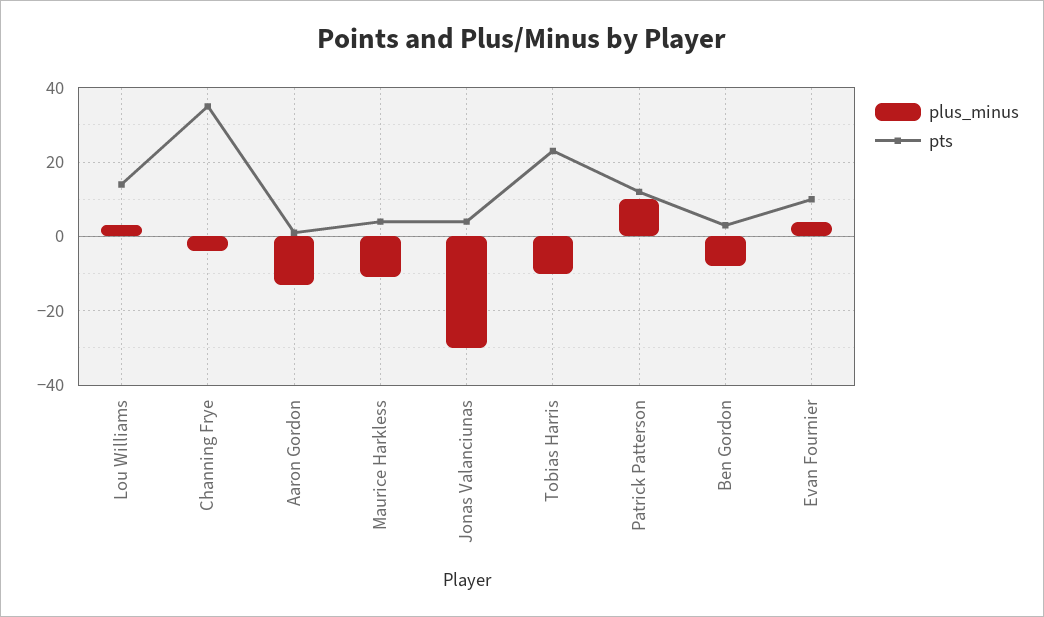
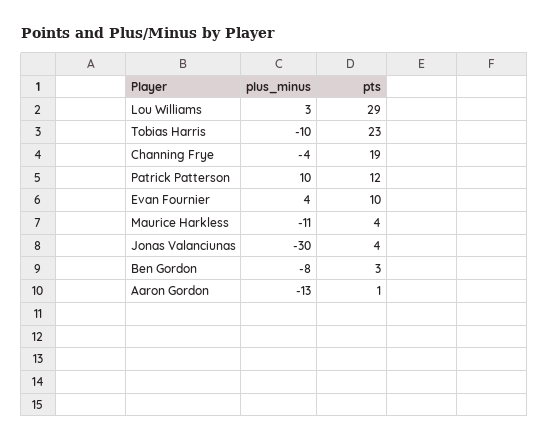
  {
    "plus_minus": {
      "Lou Williams": 3,
      "Channing Frye": -4,
      "Aaron Gordon": -13,
      "Maurice Harkless": -11,
      "Jonas Valanciunas": -30,
      "Tobias Harris": -10,
      "Patrick Patterson": 10,
      "Ben Gordon": -8,
      "Evan Fournier": 4
    },
    "pts": {
-     "Lou Williams": 15,
+     "Lou Williams": 29,
-     "Channing Frye": 35,
+     "Channing Frye": 19,
      "Aaron Gordon": 1,
      "Maurice Harkless": 4,
      "Jonas Valanciunas": 4,
      "Tobias Harris": 23,
      "Patrick Patterson": 12,
      "Ben Gordon": 3,
      "Evan Fournier": 10
    }
  }

